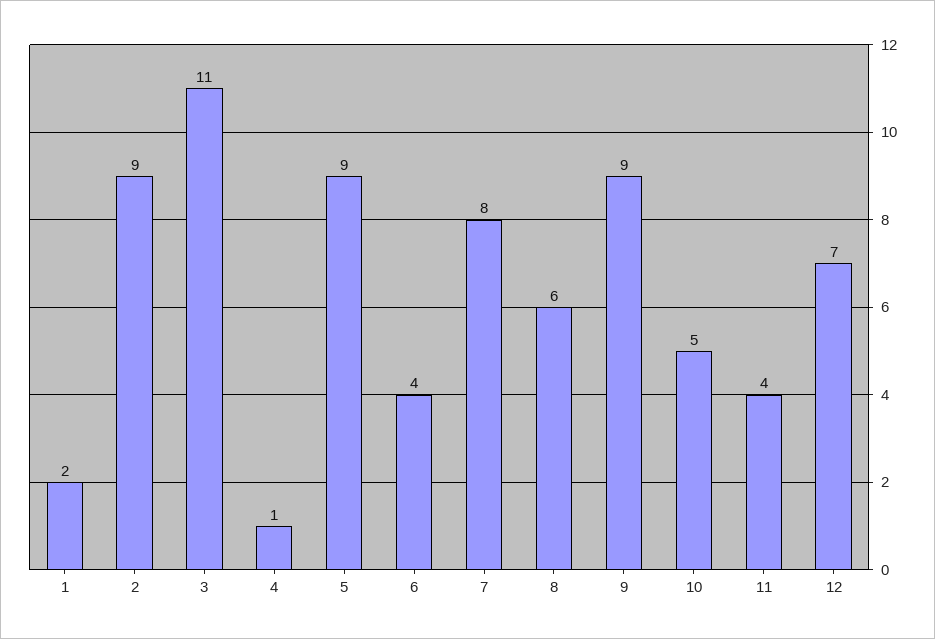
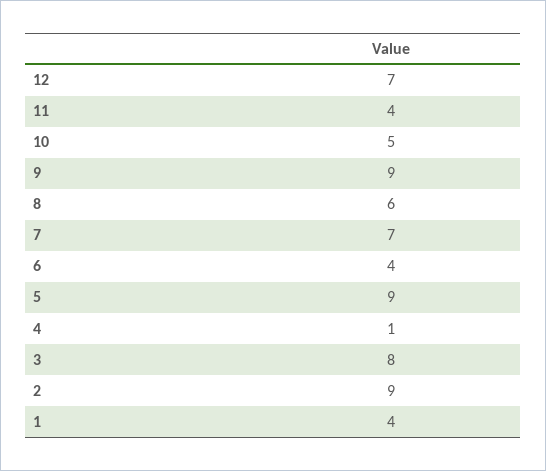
  {
-   "1": 2,
+   "1": 4,
    "2": 9,
-   "3": 11,
+   "3": 8,
    "4": 1,
    "5": 9,
    "6": 4,
-   "7": 8,
+   "7": 7,
    "8": 6,
    "9": 9,
    "10": 5,
    "11": 4,
    "12": 7
  }

